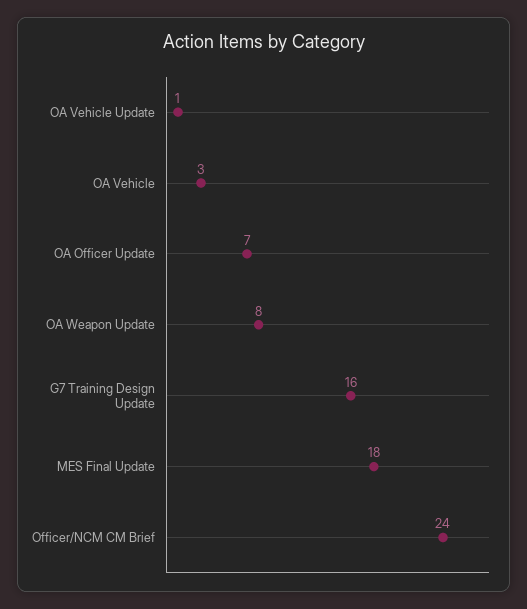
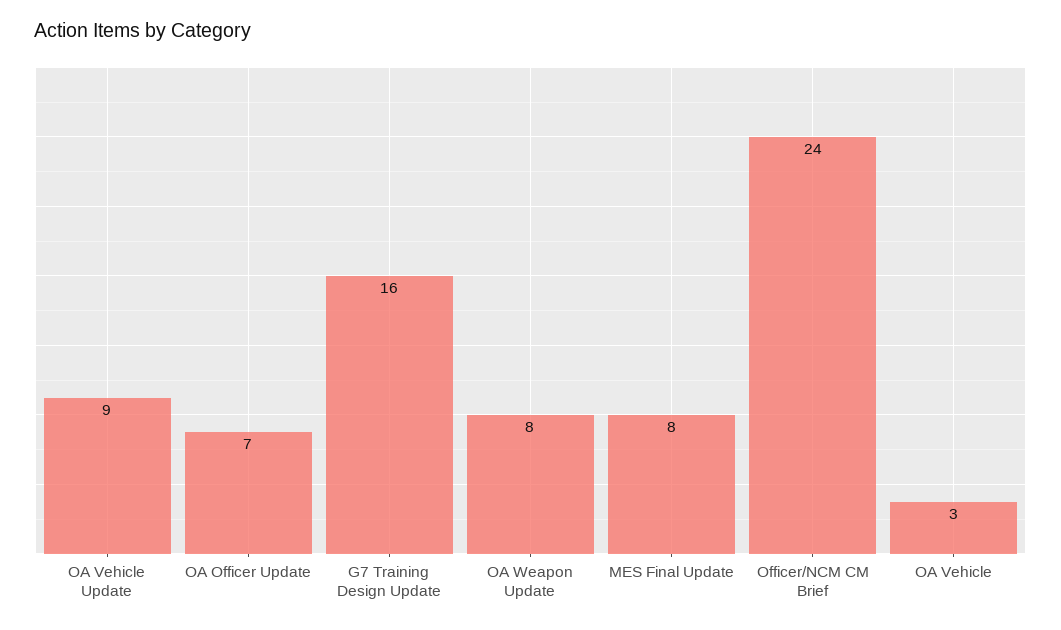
  {
-   "OA Vehicle Update": 1,
+   "OA Vehicle Update": 9,
    "OA Vehicle": 3,
    "OA Officer Update": 7,
    "OA Weapon Update": 8,
    "G7 Training Design Update": 16,
-   "MES Final Update": 18,
+   "MES Final Update": 8,
    "Officer/NCM CM Brief": 24
  }

